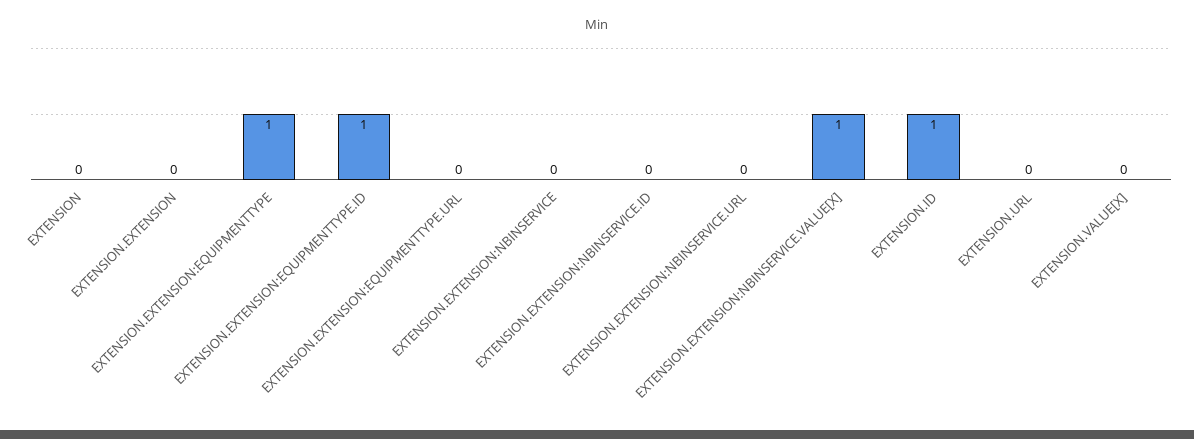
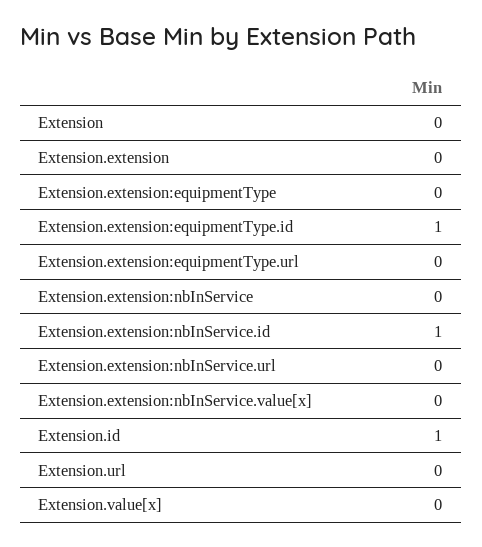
  {
    "EXTENSION": 0,
    "EXTENSION.EXTENSION": 0,
-   "EXTENSION.EXTENSION:EQUIPMENTTYPE": 1,
+   "EXTENSION.EXTENSION:EQUIPMENTTYPE": 0,
    "EXTENSION.EXTENSION:EQUIPMENTTYPE.ID": 1,
    "EXTENSION.EXTENSION:EQUIPMENTTYPE.URL": 0,
    "EXTENSION.EXTENSION:NBINSERVICE": 0,
-   "EXTENSION.EXTENSION:NBINSERVICE.ID": 0,
+   "EXTENSION.EXTENSION:NBINSERVICE.ID": 1,
    "EXTENSION.EXTENSION:NBINSERVICE.URL": 0,
-   "EXTENSION.EXTENSION:NBINSERVICE.VALUE[X]": 1,
+   "EXTENSION.EXTENSION:NBINSERVICE.VALUE[X]": 0,
    "EXTENSION.ID": 1,
    "EXTENSION.URL": 0,
    "EXTENSION.VALUE[X]": 0
  }

